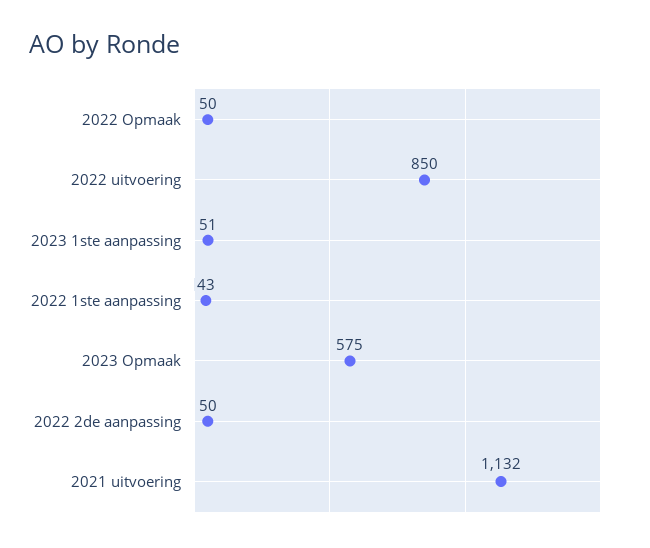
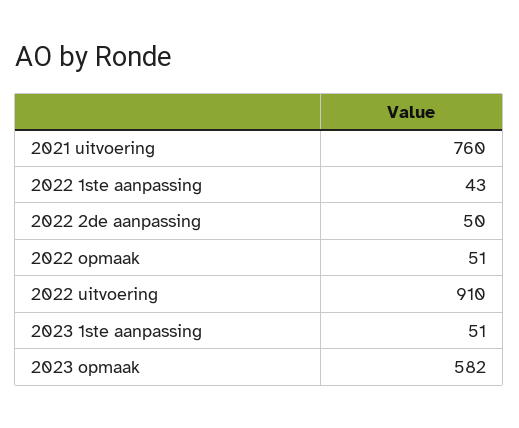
  {
-   "2022 Opmaak": 50,
+   "2022 Opmaak": 51,
-   "2022 uitvoering": 850,
+   "2022 uitvoering": 910,
    "2023 1ste aanpassing": 51,
    "2022 1ste aanpassing": 43,
-   "2023 Opmaak": 575,
+   "2023 Opmaak": 582,
    "2022 2de aanpassing": 50,
-   "2021 uitvoering": 1132
+   "2021 uitvoering": 760
  }

